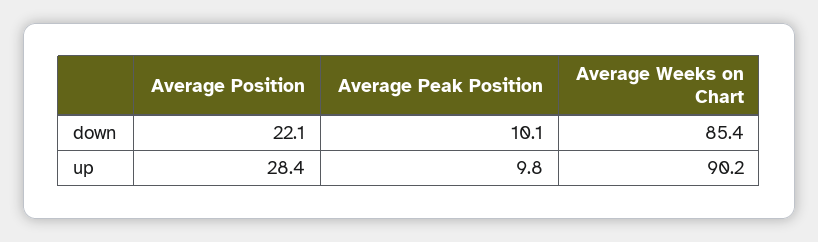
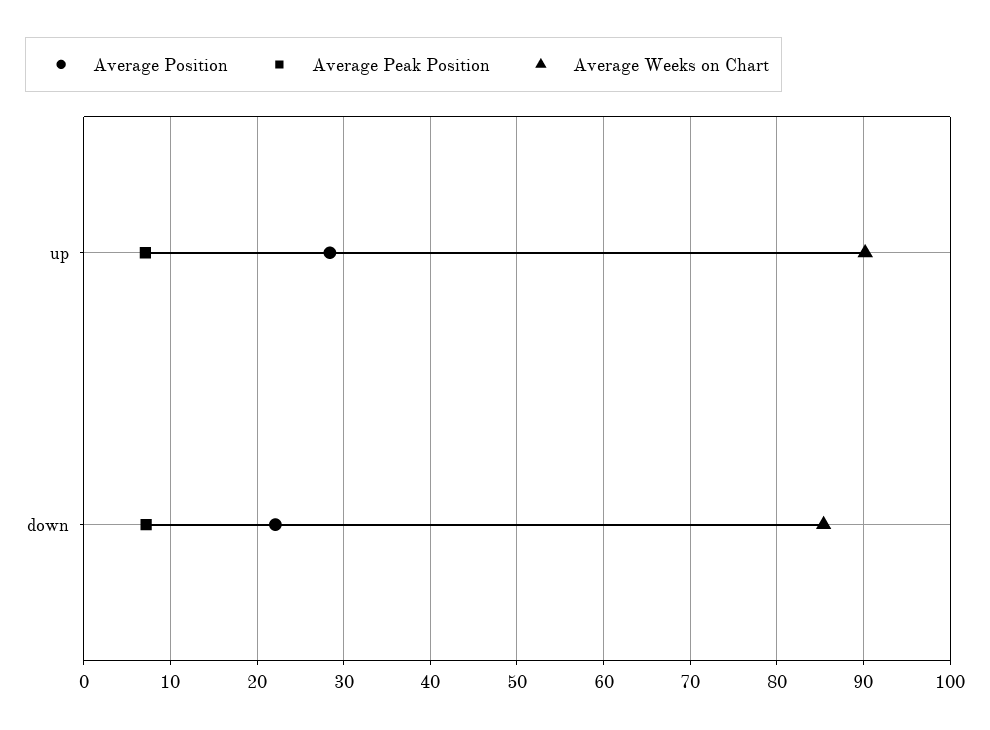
  {
    "Average Position": {
      "down": 22.1,
      "up": 28.4
    },
    "Average Peak Position": {
-     "down": 10.1,
+     "down": 7,
-     "up": 9.8
+     "up": 7
    },
    "Average Weeks on Chart": {
      "down": 85.4,
      "up": 90.2
    }
  }

